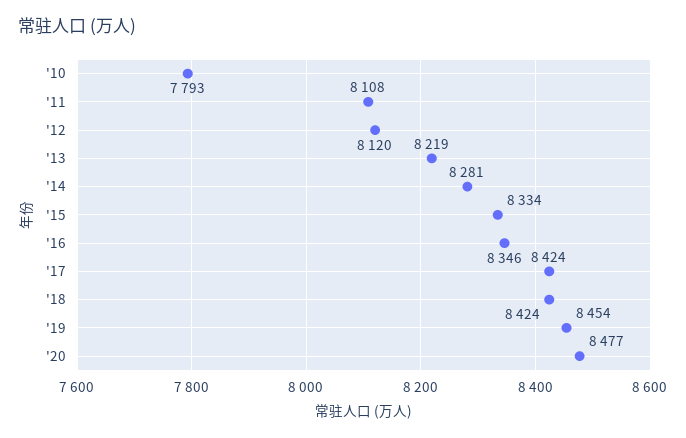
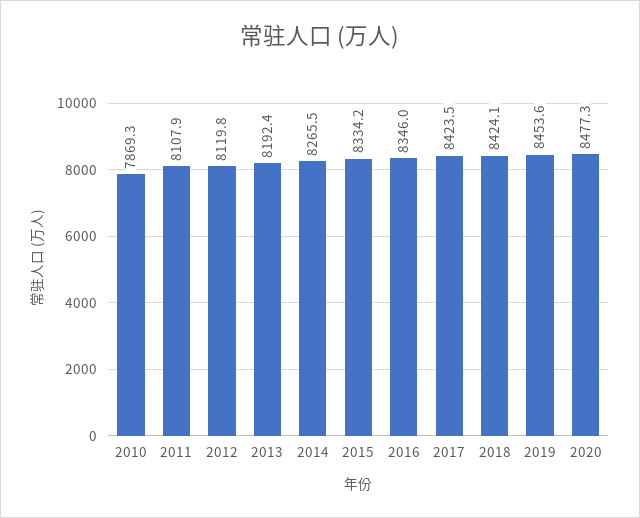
  {
-   "'10": 7793,
+   "'10": 7869.3,
    "'11": 8107.9,
    "'12": 8119.8,
-   "'13": 8219,
+   "'13": 8192.4,
-   "'14": 8281,
+   "'14": 8265.5,
    "'15": 8334.2,
    "'16": 8346,
    "'17": 8423.5,
    "'18": 8424.1,
    "'19": 8453.6,
    "'20": 8477.3
  }

